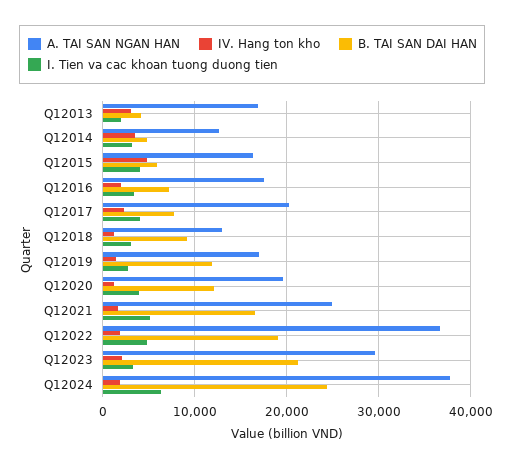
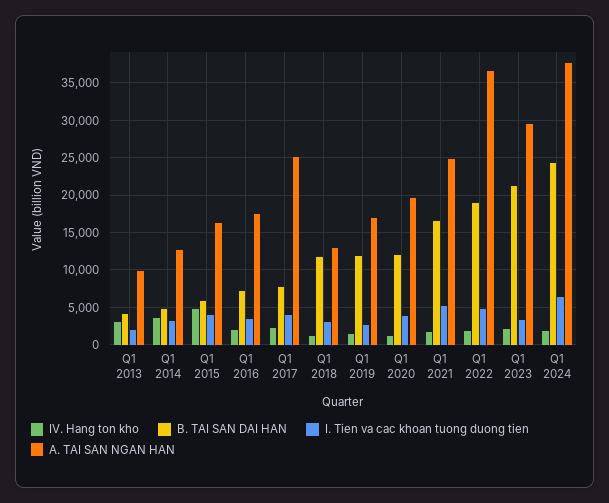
  {
    "A. TAI SAN NGAN HAN": {
-     "Q12013": 17000,
+     "Q12013": 10000,
      "Q12014": 13000,
      "Q12015": 16000,
      "Q12016": 17000,
-     "Q12017": 20000,
+     "Q12017": 25000,
      "Q12018": 13000,
      "Q12019": 17000,
      "Q12020": 20000,
      "Q12021": 25000,
      "Q12022": 37000,
      "Q12023": 30000,
      "Q12024": 38000
    },
    "IV. Hang ton kho": {
      "Q12013": 3000,
      "Q12014": 4000,
      "Q12015": 5000,
      "Q12016": 2000,
      "Q12017": 2000,
      "Q12018": 1000,
      "Q12019": 1000,
      "Q12020": 1000,
      "Q12021": 2000,
      "Q12022": 2000,
      "Q12023": 2000,
      "Q12024": 2000
    },
    "B. TAI SAN DAI HAN": {
      "Q12013": 4000,
      "Q12014": 5000,
      "Q12015": 6000,
      "Q12016": 7000,
      "Q12017": 8000,
-     "Q12018": 9000,
+     "Q12018": 12000,
      "Q12019": 12000,
      "Q12020": 12000,
      "Q12021": 17000,
      "Q12022": 19000,
      "Q12023": 21000,
      "Q12024": 24000
    },
    "I. Tien va cac khoan tuong duong tien": {
      "Q12013": 2000,
      "Q12014": 3000,
      "Q12015": 4000,
      "Q12016": 3000,
      "Q12017": 4000,
      "Q12018": 3000,
      "Q12019": 3000,
      "Q12020": 4000,
      "Q12021": 5000,
      "Q12022": 5000,
      "Q12023": 3000,
      "Q12024": 6000
    }
  }

